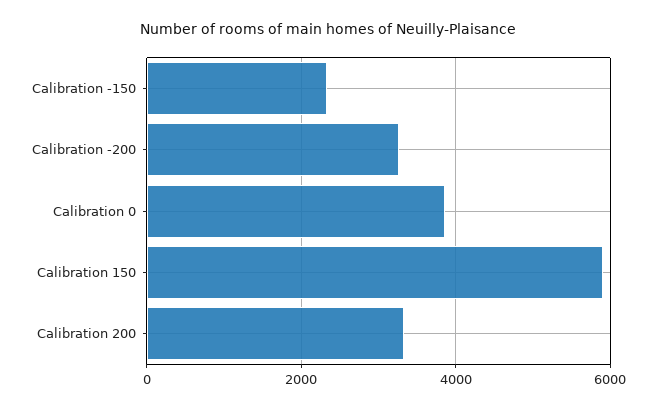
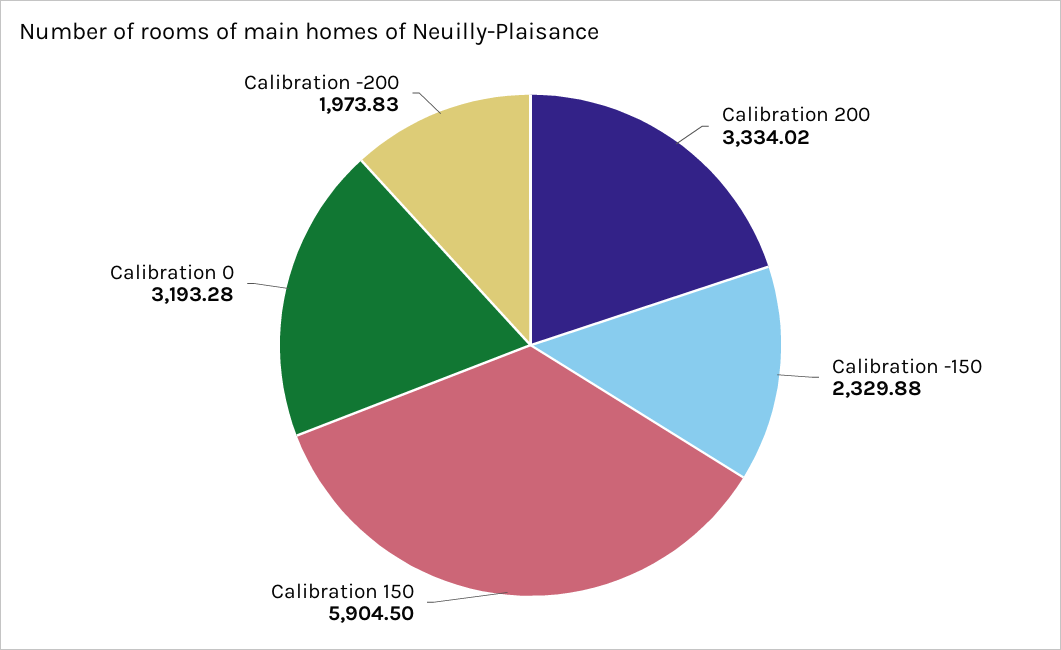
  {
    "Calibration -150": 2329.88,
-   "Calibration -200": 3200,
+   "Calibration -200": 1973.83,
-   "Calibration 0": 3800,
+   "Calibration 0": 3193.28,
    "Calibration 150": 5904.5,
    "Calibration 200": 3334.02
  }

